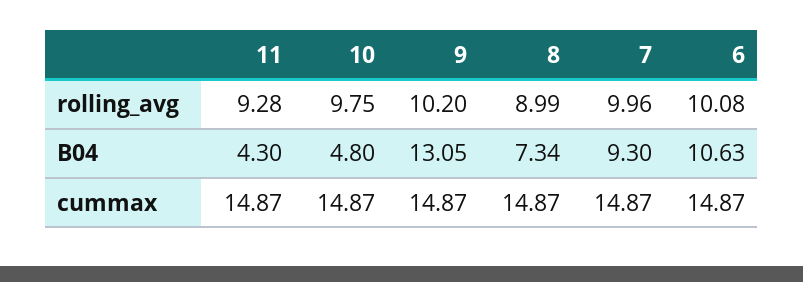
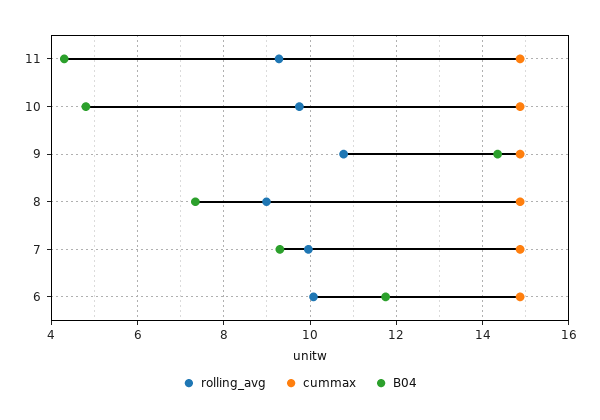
  {
    "rolling_avg": {
      "11": 9.28,
      "10": 9.75,
-     "9": 10.2,
+     "9": 10.8,
      "8": 8.99,
      "7": 9.96,
      "6": 10.08
    },
    "B04": {
      "11": 4.3,
      "10": 4.8,
-     "9": 13.05,
+     "9": 14.4,
      "8": 7.34,
      "7": 9.3,
-     "6": 10.63
+     "6": 11.8
    },
    "cummax": {
      "11": 14.87,
      "10": 14.87,
      "9": 14.87,
      "8": 14.87,
      "7": 14.87,
      "6": 14.87
    }
  }

